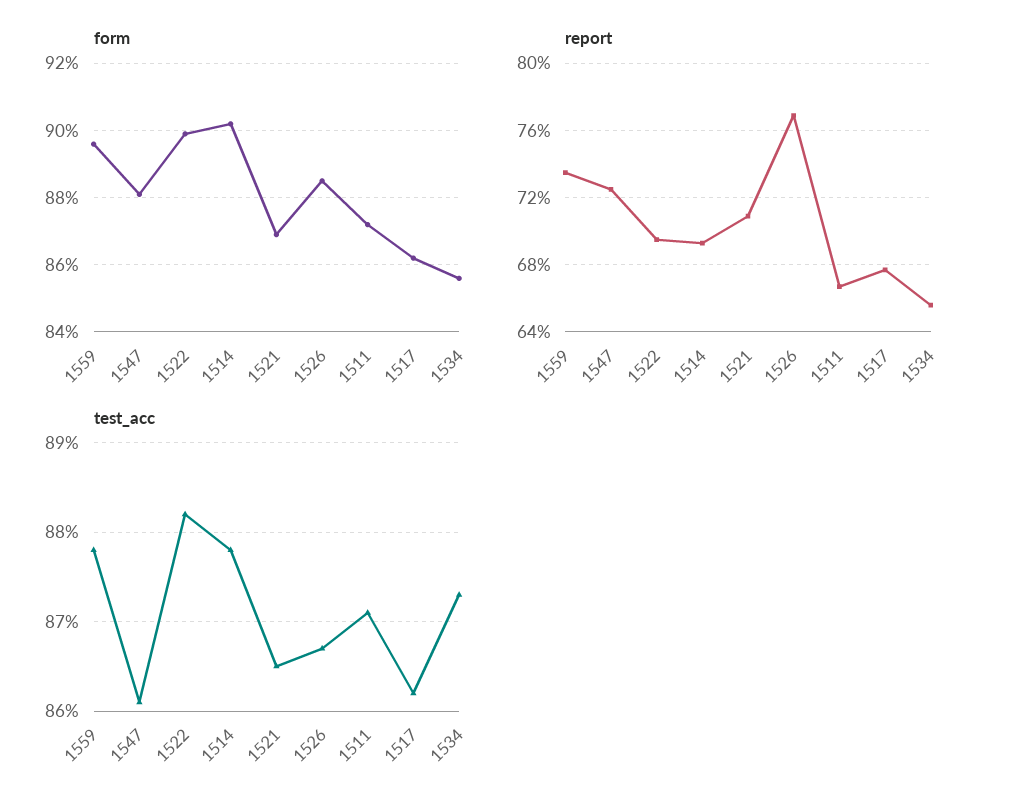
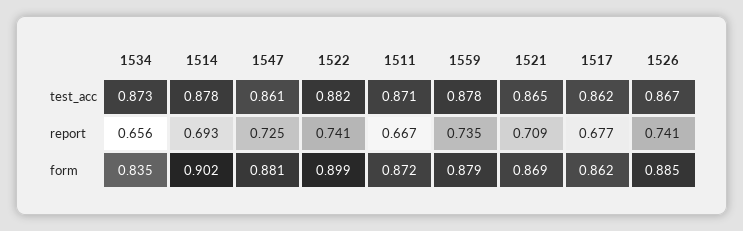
  {
    "form": {
-     "1559": 0.895,
+     "1559": 0.879,
      "1547": 0.881,
      "1522": 0.899,
      "1514": 0.902,
      "1521": 0.869,
      "1526": 0.885,
      "1511": 0.872,
      "1517": 0.862,
-     "1534": 0.855
+     "1534": 0.835
    },
    "report": {
      "1559": 0.735,
      "1547": 0.725,
-     "1522": 0.695,
+     "1522": 0.741,
      "1514": 0.693,
      "1521": 0.709,
-     "1526": 0.77,
+     "1526": 0.741,
      "1511": 0.667,
      "1517": 0.677,
      "1534": 0.656
    },
    "test_acc": {
      "1559": 0.878,
      "1547": 0.861,
      "1522": 0.882,
      "1514": 0.878,
      "1521": 0.865,
      "1526": 0.867,
      "1511": 0.871,
      "1517": 0.862,
      "1534": 0.873
    }
  }

